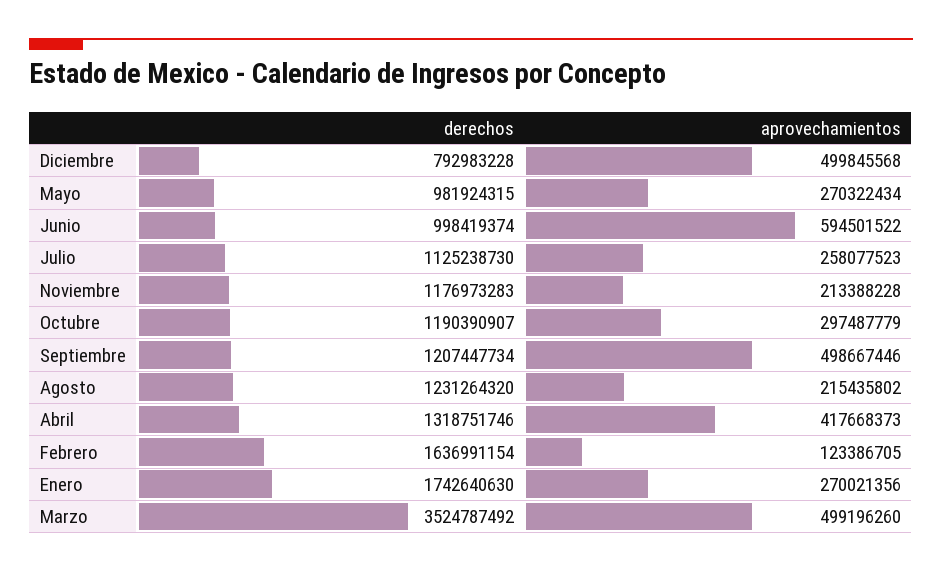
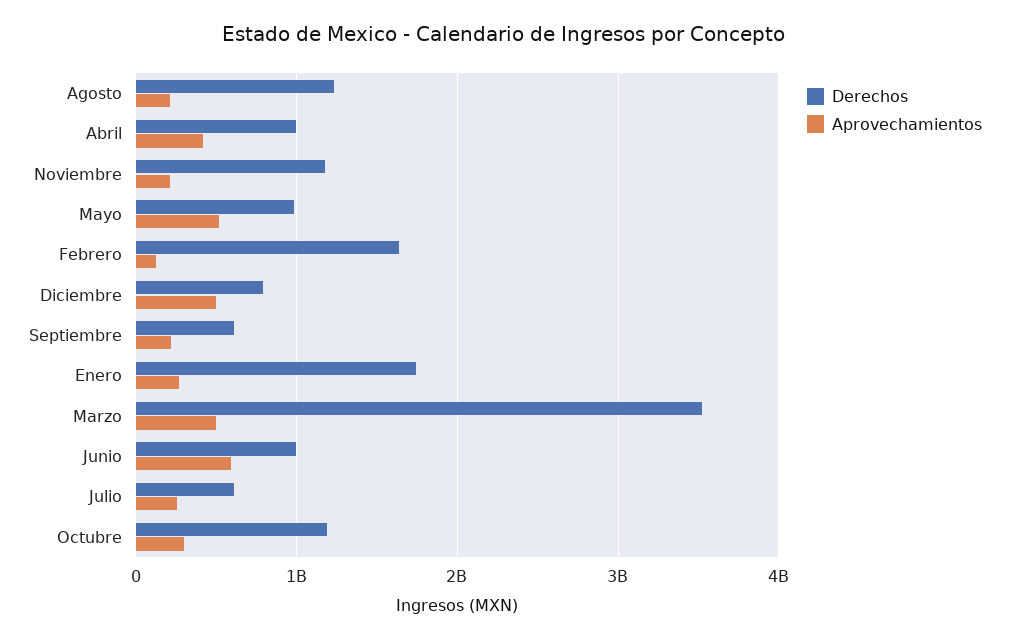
  {
    "derechos": {
      "Diciembre": 792983228,
      "Mayo": 981924315,
      "Junio": 998419374,
-     "Julio": 1125238730,
+     "Julio": 600000000,
      "Noviembre": 1176973283,
      "Octubre": 1190390907,
-     "Septiembre": 1207447734,
+     "Septiembre": 600000000,
      "Agosto": 1231264320,
-     "Abril": 1318751746,
+     "Abril": 1000000000,
      "Febrero": 1636991154,
      "Enero": 1742640630,
      "Marzo": 3524787492
    },
    "aprovechamientos": {
      "Diciembre": 499845568,
-     "Mayo": 270322434,
+     "Mayo": 500000000,
      "Junio": 594501522,
      "Julio": 258077523,
      "Noviembre": 213388228,
      "Octubre": 297487779,
-     "Septiembre": 498667446,
+     "Septiembre": 200000000,
      "Agosto": 215435802,
      "Abril": 417668373,
      "Febrero": 123386705,
      "Enero": 270021356,
      "Marzo": 499196260
    }
  }

